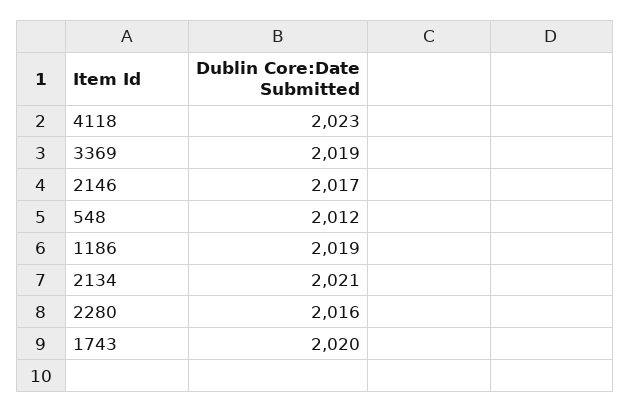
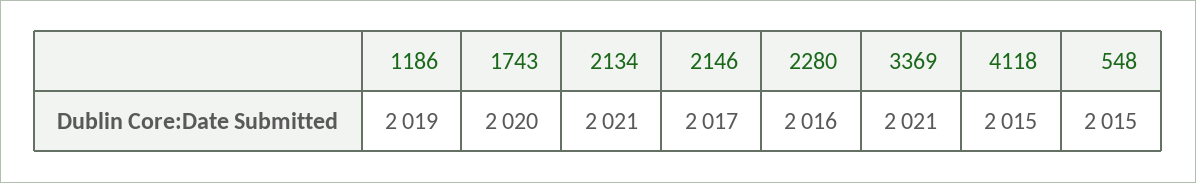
  {
-   "4118": 2023,
+   "4118": 2015,
-   "3369": 2019,
+   "3369": 2021,
    "2146": 2017,
-   "548": 2012,
+   "548": 2015,
    "1186": 2019,
    "2134": 2021,
    "2280": 2016,
    "1743": 2020
  }

